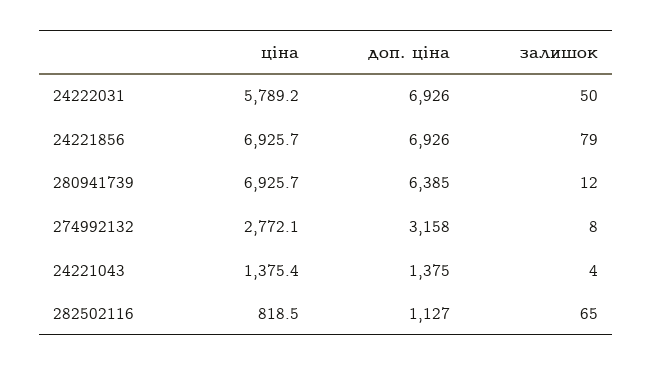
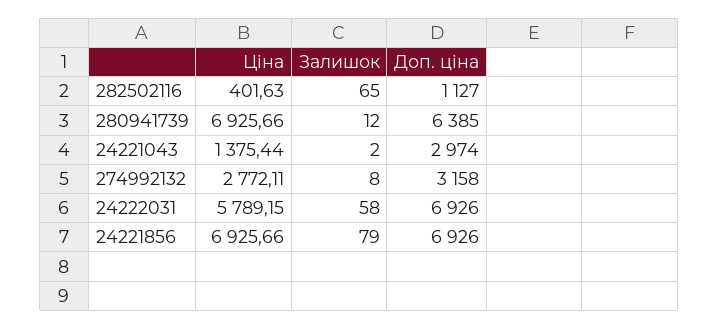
  {
    "ціна": {
      "24222031": 5789.15,
      "24221856": 6925.66,
      "280941739": 6925.66,
      "274992132": 2772.11,
      "24221043": 1375.44,
-     "282502116": 818.5
+     "282502116": 401.63
    },
    "доп. ціна": {
      "24222031": 6926,
      "24221856": 6926,
      "280941739": 6385,
      "274992132": 3158,
-     "24221043": 1375,
+     "24221043": 2974,
      "282502116": 1127
    },
    "залишок": {
-     "24222031": 50,
+     "24222031": 58,
      "24221856": 79,
      "280941739": 12,
      "274992132": 8,
-     "24221043": 4,
+     "24221043": 2,
      "282502116": 65
    }
  }

